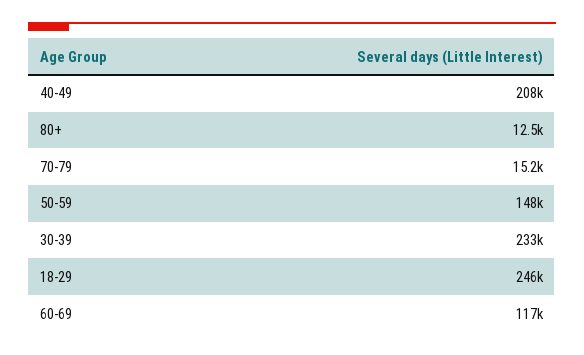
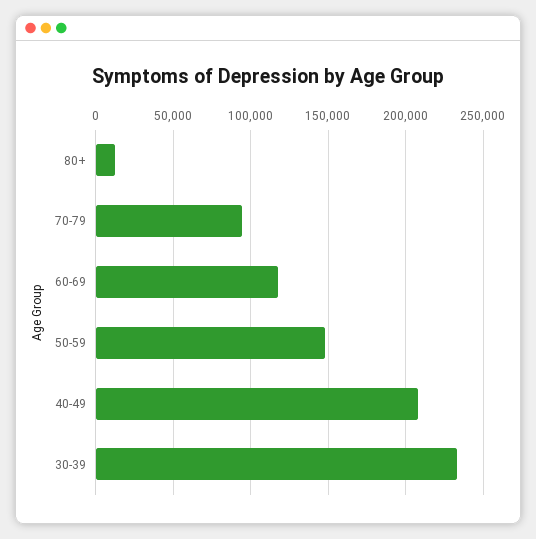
  {
    "40-49": 208000,
    "80+": 12500,
-   "70-79": 15200,
+   "70-79": 95000,
    "50-59": 148000,
    "30-39": 233000,
-   "18-29": 246000,
    "60-69": 117000
  }

